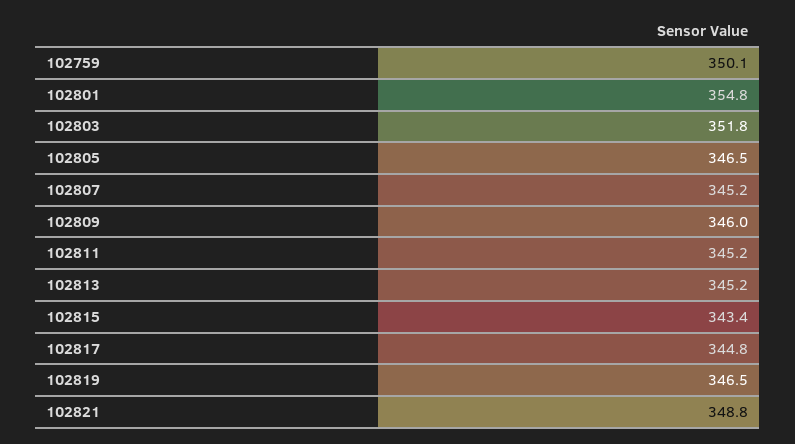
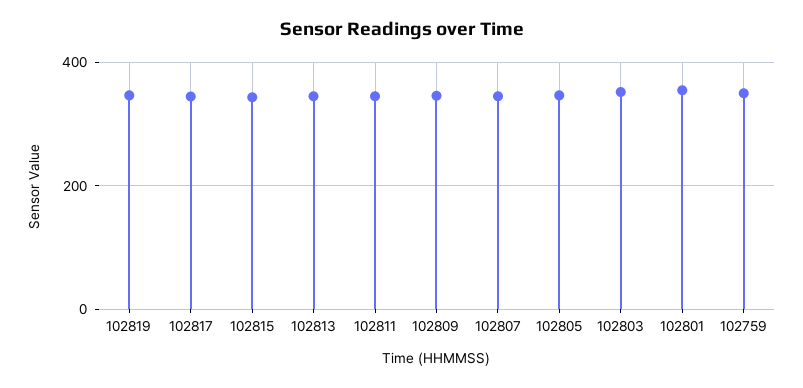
  {
    "102759": 350.1,
    "102801": 354.8,
    "102803": 351.8,
    "102805": 346.5,
    "102807": 345.2,
    "102809": 346,
    "102811": 345.2,
    "102813": 345.2,
    "102815": 343.4,
    "102817": 344.8,
-   "102819": 346.5,
+   "102819": 346.5
-   "102821": 348.8
  }

